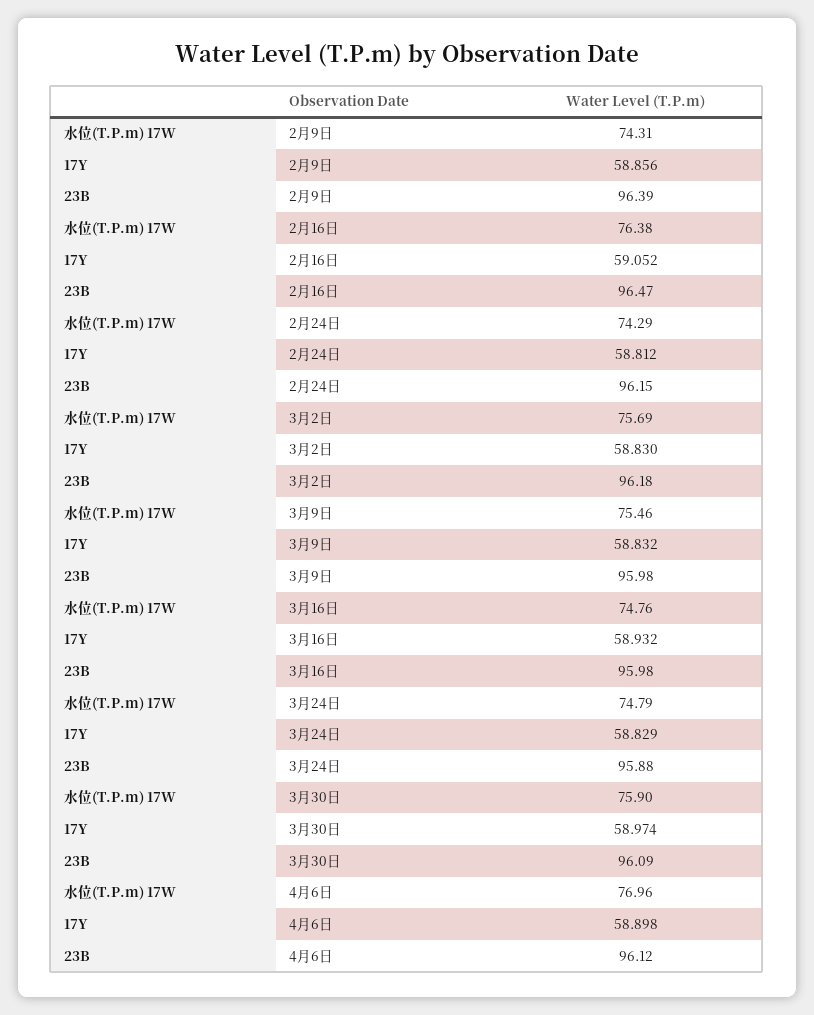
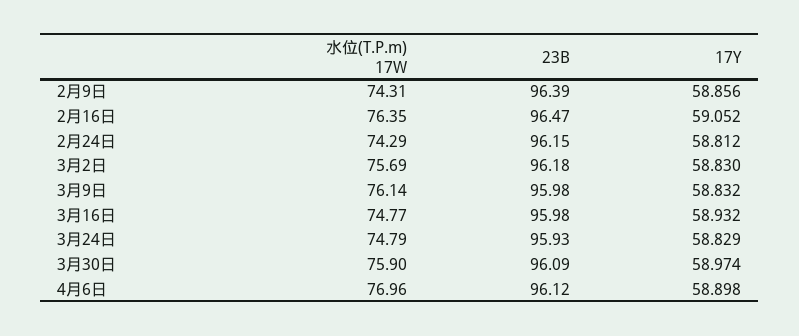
  {
    "水位(T.P.m) 17W": {
      "2月9日": 74.31,
-     "2月16日": 76.38,
+     "2月16日": 76.35,
      "2月24日": 74.29,
      "3月2日": 75.69,
-     "3月9日": 75.46,
+     "3月9日": 76.14,
-     "3月16日": 74.76,
+     "3月16日": 74.77,
      "3月24日": 74.79,
      "3月30日": 75.9,
      "4月6日": 76.96
    },
    "17Y": {
      "2月9日": 58.856,
      "2月16日": 59.052,
      "2月24日": 58.812,
      "3月2日": 58.83,
      "3月9日": 58.832,
      "3月16日": 58.932,
      "3月24日": 58.829,
      "3月30日": 58.974,
      "4月6日": 58.898
    },
    "23B": {
      "2月9日": 96.39,
      "2月16日": 96.47,
      "2月24日": 96.15,
      "3月2日": 96.18,
      "3月9日": 95.98,
      "3月16日": 95.98,
-     "3月24日": 95.88,
+     "3月24日": 95.93,
      "3月30日": 96.09,
      "4月6日": 96.12
    }
  }

